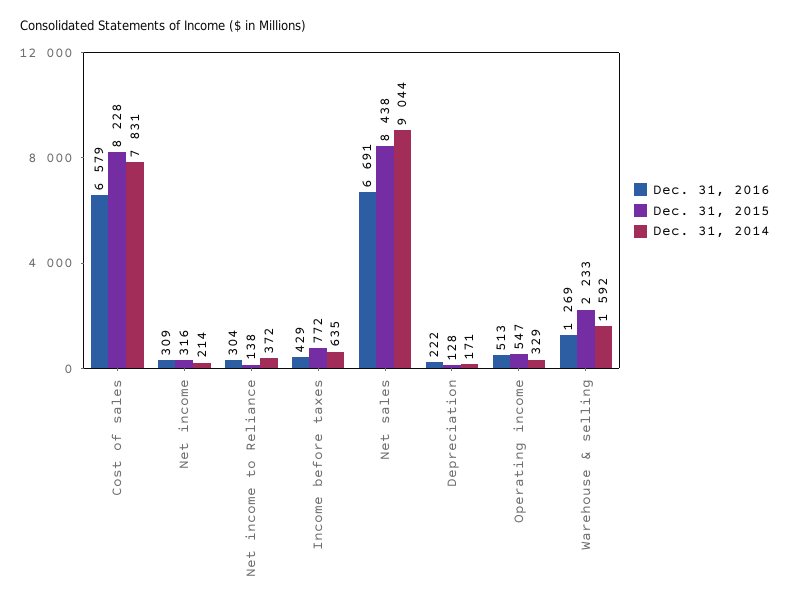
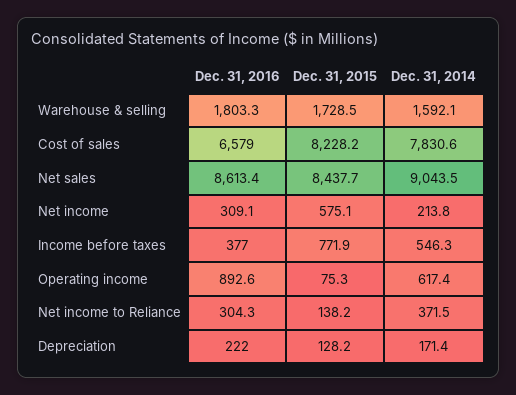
  {
    "Dec. 31, 2016": {
      "Cost of sales": 6579,
      "Net income": 309.1,
      "Net income to Reliance": 304.3,
-     "Income before taxes": 429,
+     "Income before taxes": 377,
-     "Net sales": 6691,
+     "Net sales": 8613.4,
      "Depreciation": 222,
-     "Operating income": 513,
+     "Operating income": 892.6,
-     "Warehouse & selling": 1269
+     "Warehouse & selling": 1803.3
    },
    "Dec. 31, 2015": {
      "Cost of sales": 8228.2,
-     "Net income": 316,
+     "Net income": 575.1,
      "Net income to Reliance": 138.2,
      "Income before taxes": 771.9,
      "Net sales": 8437.7,
      "Depreciation": 128.2,
-     "Operating income": 547,
+     "Operating income": 75.3,
-     "Warehouse & selling": 2233
+     "Warehouse & selling": 1728.5
    },
    "Dec. 31, 2014": {
      "Cost of sales": 7830.6,
      "Net income": 213.8,
      "Net income to Reliance": 371.5,
-     "Income before taxes": 635,
+     "Income before taxes": 546.3,
      "Net sales": 9043.5,
      "Depreciation": 171.4,
-     "Operating income": 329,
+     "Operating income": 617.4,
      "Warehouse & selling": 1592.1
    }
  }

